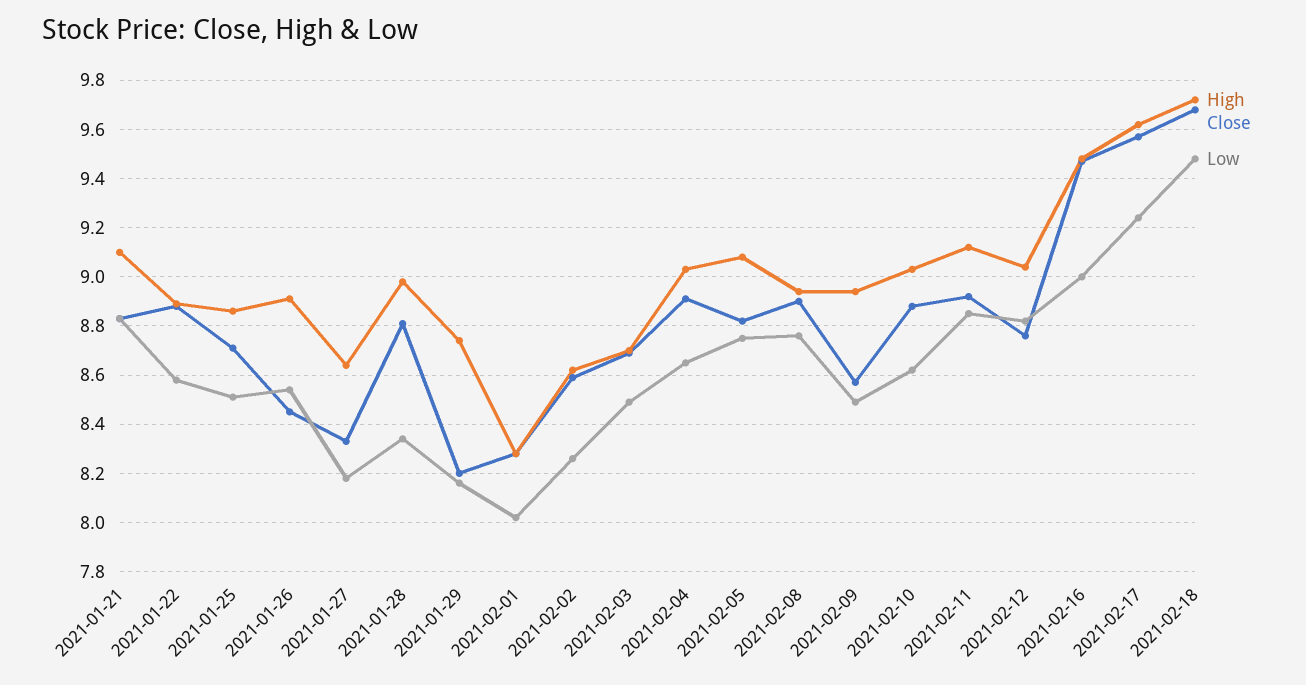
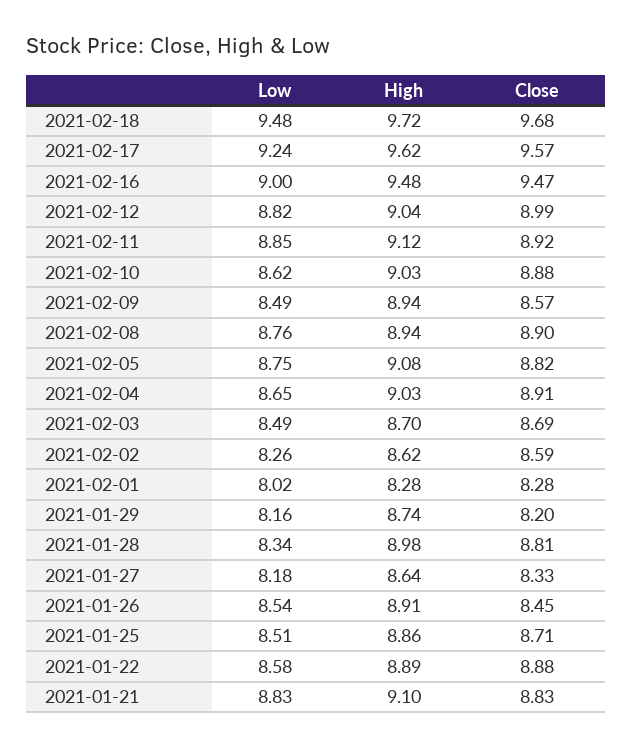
  {
    "High": {
      "2021-01-21": 9.1,
      "2021-01-22": 8.89,
      "2021-01-25": 8.86,
      "2021-01-26": 8.91,
      "2021-01-27": 8.64,
      "2021-01-28": 8.98,
      "2021-01-29": 8.74,
      "2021-02-01": 8.28,
      "2021-02-02": 8.62,
      "2021-02-03": 8.7,
      "2021-02-04": 9.03,
      "2021-02-05": 9.08,
      "2021-02-08": 8.94,
      "2021-02-09": 8.94,
      "2021-02-10": 9.03,
      "2021-02-11": 9.12,
      "2021-02-12": 9.04,
      "2021-02-16": 9.48,
      "2021-02-17": 9.62,
      "2021-02-18": 9.72
    },
    "Close": {
      "2021-01-21": 8.83,
      "2021-01-22": 8.88,
      "2021-01-25": 8.71,
      "2021-01-26": 8.45,
      "2021-01-27": 8.33,
      "2021-01-28": 8.81,
      "2021-01-29": 8.2,
      "2021-02-01": 8.28,
      "2021-02-02": 8.59,
      "2021-02-03": 8.69,
      "2021-02-04": 8.91,
      "2021-02-05": 8.82,
      "2021-02-08": 8.9,
      "2021-02-09": 8.57,
      "2021-02-10": 8.88,
      "2021-02-11": 8.92,
-     "2021-02-12": 8.75,
+     "2021-02-12": 8.99,
      "2021-02-16": 9.47,
      "2021-02-17": 9.57,
      "2021-02-18": 9.68
    },
    "Low": {
      "2021-01-21": 8.83,
      "2021-01-22": 8.58,
      "2021-01-25": 8.51,
      "2021-01-26": 8.54,
      "2021-01-27": 8.18,
      "2021-01-28": 8.34,
      "2021-01-29": 8.16,
      "2021-02-01": 8.02,
      "2021-02-02": 8.26,
      "2021-02-03": 8.49,
      "2021-02-04": 8.65,
      "2021-02-05": 8.75,
      "2021-02-08": 8.76,
      "2021-02-09": 8.49,
      "2021-02-10": 8.62,
      "2021-02-11": 8.85,
      "2021-02-12": 8.82,
      "2021-02-16": 9,
      "2021-02-17": 9.24,
      "2021-02-18": 9.48
    }
  }

